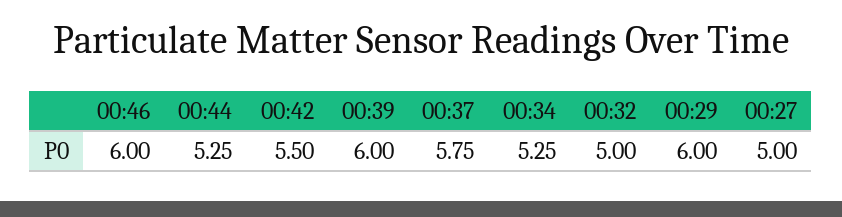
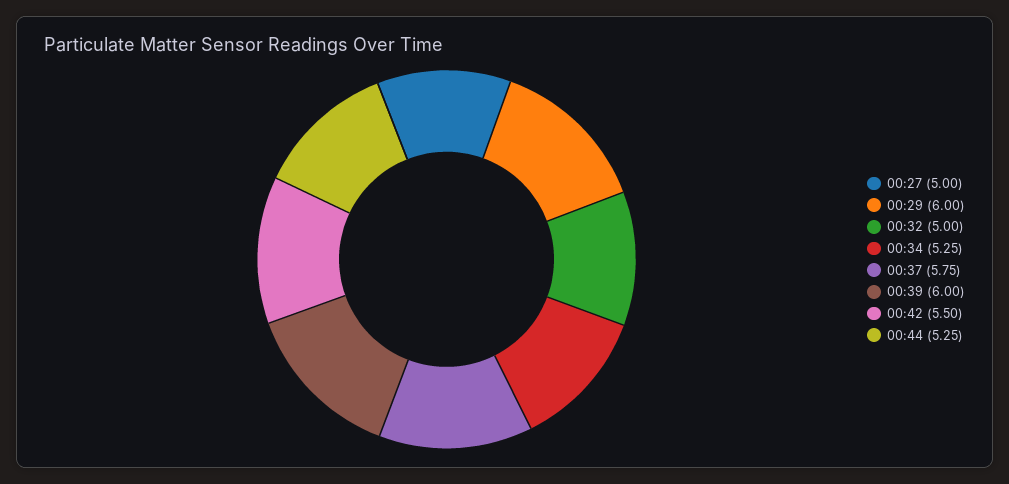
  {
-   "00:46": 6,
    "00:44": 5.25,
    "00:42": 5.5,
    "00:39": 6,
    "00:37": 5.75,
    "00:34": 5.25,
    "00:32": 5,
    "00:29": 6,
    "00:27": 5
  }

